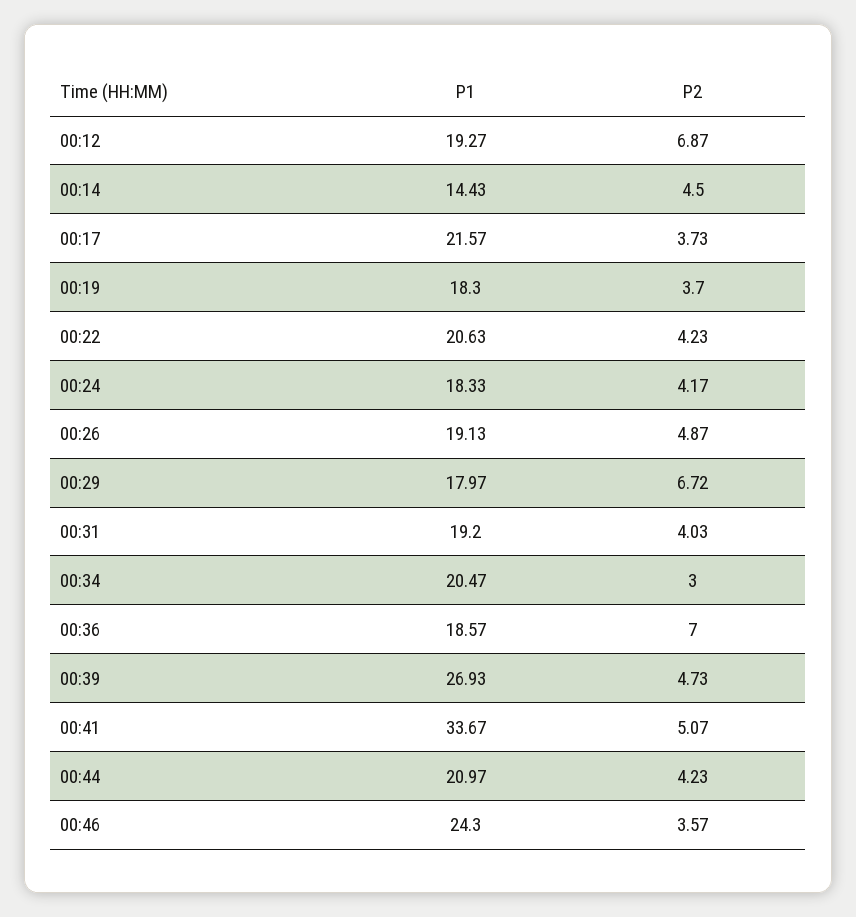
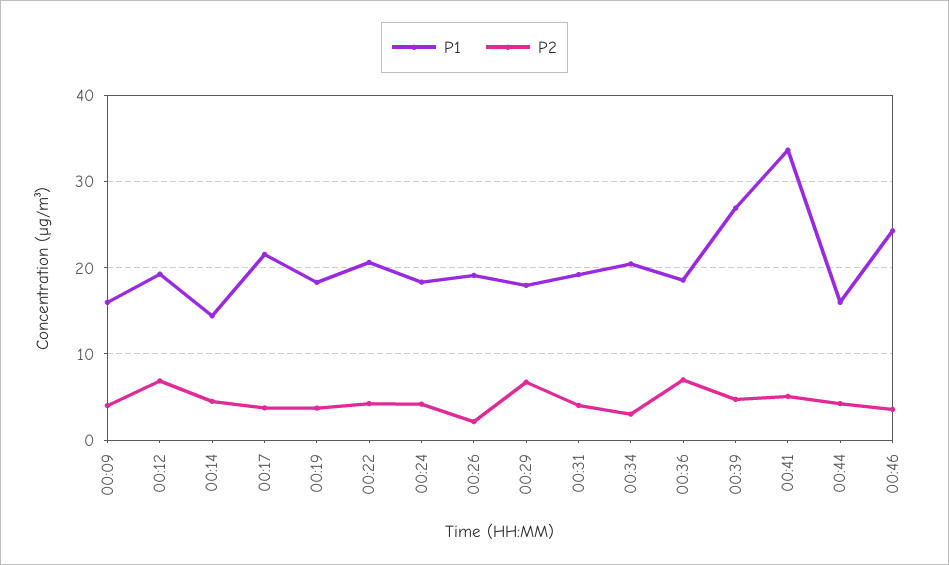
  {
    "P1": {
      "00:12": 19.27,
      "00:14": 14.43,
      "00:17": 21.57,
      "00:19": 18.3,
      "00:22": 20.63,
      "00:24": 18.33,
      "00:26": 19.13,
      "00:29": 17.97,
      "00:31": 19.2,
      "00:34": 20.47,
      "00:36": 18.57,
      "00:39": 26.93,
      "00:41": 33.67,
-     "00:44": 20.97,
+     "00:44": 16,
-     "00:46": 24.3
+     "00:46": 24.3,
+     "00:09": 16
    },
    "P2": {
      "00:12": 6.87,
      "00:14": 4.5,
      "00:17": 3.73,
      "00:19": 3.7,
      "00:22": 4.23,
      "00:24": 4.17,
-     "00:26": 4.87,
+     "00:26": 2,
      "00:29": 6.72,
      "00:31": 4.03,
      "00:34": 3,
      "00:36": 7,
      "00:39": 4.73,
      "00:41": 5.07,
      "00:44": 4.23,
-     "00:46": 3.57
+     "00:46": 3.57,
+     "00:09": 4
    }
  }

